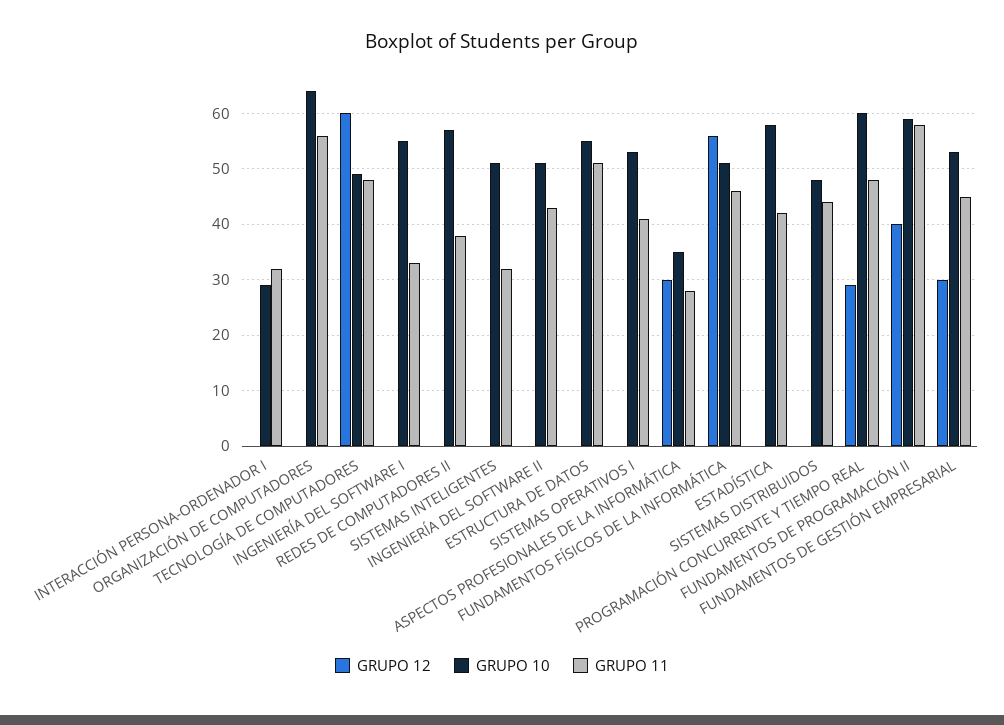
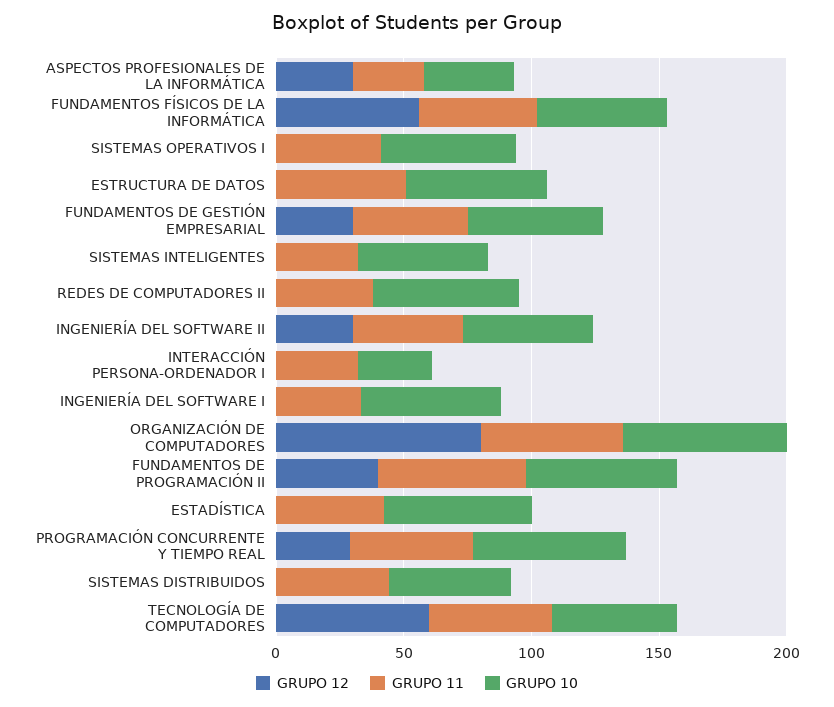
  {
    "GRUPO 12": {
      "INTERACCIÓN PERSONA-ORDENADOR I": 0,
-     "ORGANIZACIÓN DE COMPUTADORES": 0,
+     "ORGANIZACIÓN DE COMPUTADORES": 80,
      "TECNOLOGÍA DE COMPUTADORES": 60,
      "INGENIERÍA DEL SOFTWARE I": 0,
      "REDES DE COMPUTADORES II": 0,
      "SISTEMAS INTELIGENTES": 0,
-     "INGENIERÍA DEL SOFTWARE II": 0,
+     "INGENIERÍA DEL SOFTWARE II": 30,
      "ESTRUCTURA DE DATOS": 0,
      "SISTEMAS OPERATIVOS I": 0,
      "ASPECTOS PROFESIONALES DE LA INFORMÁTICA": 30,
      "FUNDAMENTOS FÍSICOS DE LA INFORMÁTICA": 55,
      "ESTADÍSTICA": 0,
      "SISTEMAS DISTRIBUIDOS": 0,
      "PROGRAMACIÓN CONCURRENTE Y TIEMPO REAL": 30,
      "FUNDAMENTOS DE PROGRAMACIÓN II": 40,
      "FUNDAMENTOS DE GESTIÓN EMPRESARIAL": 30
    },
    "GRUPO 10": {
      "INTERACCIÓN PERSONA-ORDENADOR I": 30,
      "ORGANIZACIÓN DE COMPUTADORES": 65,
      "TECNOLOGÍA DE COMPUTADORES": 50,
      "INGENIERÍA DEL SOFTWARE I": 55,
      "REDES DE COMPUTADORES II": 55,
      "SISTEMAS INTELIGENTES": 50,
      "INGENIERÍA DEL SOFTWARE II": 50,
      "ESTRUCTURA DE DATOS": 55,
      "SISTEMAS OPERATIVOS I": 55,
      "ASPECTOS PROFESIONALES DE LA INFORMÁTICA": 35,
      "FUNDAMENTOS FÍSICOS DE LA INFORMÁTICA": 50,
      "ESTADÍSTICA": 60,
      "SISTEMAS DISTRIBUIDOS": 50,
      "PROGRAMACIÓN CONCURRENTE Y TIEMPO REAL": 60,
      "FUNDAMENTOS DE PROGRAMACIÓN II": 60,
      "FUNDAMENTOS DE GESTIÓN EMPRESARIAL": 55
    },
    "GRUPO 11": {
      "INTERACCIÓN PERSONA-ORDENADOR I": 30,
      "ORGANIZACIÓN DE COMPUTADORES": 55,
      "TECNOLOGÍA DE COMPUTADORES": 50,
      "INGENIERÍA DEL SOFTWARE I": 35,
      "REDES DE COMPUTADORES II": 40,
      "SISTEMAS INTELIGENTES": 30,
      "INGENIERÍA DEL SOFTWARE II": 45,
      "ESTRUCTURA DE DATOS": 50,
      "SISTEMAS OPERATIVOS I": 40,
      "ASPECTOS PROFESIONALES DE LA INFORMÁTICA": 30,
      "FUNDAMENTOS FÍSICOS DE LA INFORMÁTICA": 45,
      "ESTADÍSTICA": 40,
      "SISTEMAS DISTRIBUIDOS": 45,
      "PROGRAMACIÓN CONCURRENTE Y TIEMPO REAL": 50,
      "FUNDAMENTOS DE PROGRAMACIÓN II": 60,
      "FUNDAMENTOS DE GESTIÓN EMPRESARIAL": 45
    }
  }

